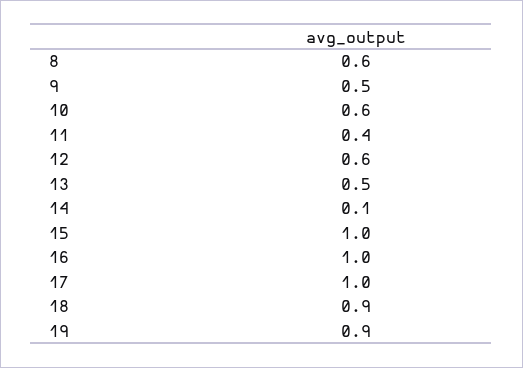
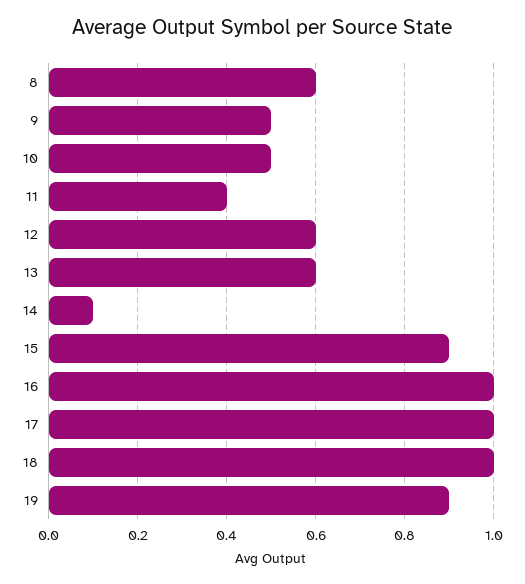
  {
    "8": 0.6,
    "9": 0.5,
-   "10": 0.6,
+   "10": 0.5,
    "11": 0.4,
    "12": 0.6,
-   "13": 0.5,
+   "13": 0.6,
    "14": 0.1,
-   "15": 1,
+   "15": 0.9,
    "16": 1,
    "17": 1,
-   "18": 0.9,
+   "18": 1,
    "19": 0.9
  }

